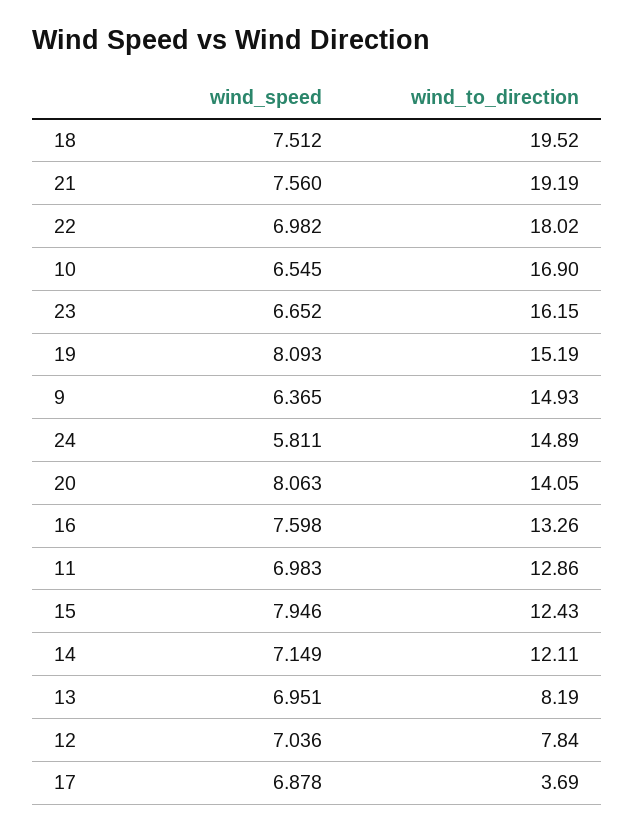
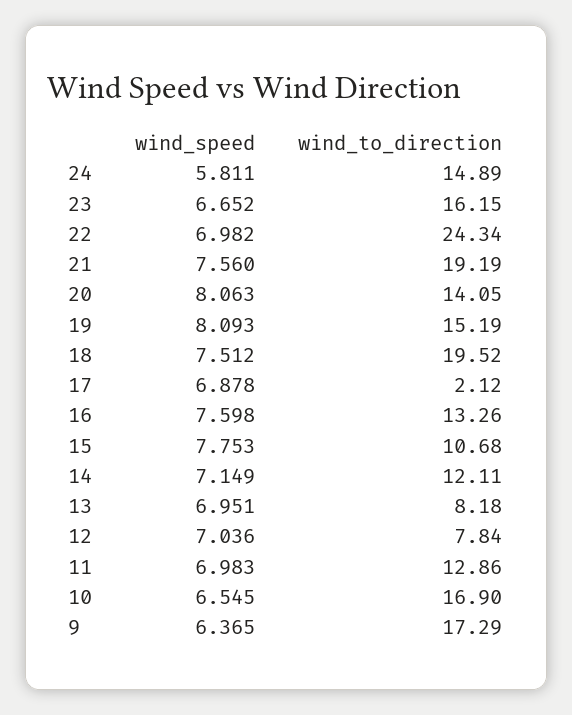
  {
    "wind_speed": {
      "18": 7.512,
      "21": 7.56,
      "22": 6.982,
      "10": 6.545,
      "23": 6.652,
      "19": 8.093,
      "9": 6.365,
      "24": 5.811,
      "20": 8.063,
      "16": 7.598,
      "11": 6.983,
-     "15": 7.946,
+     "15": 7.753,
      "14": 7.149,
      "13": 6.951,
      "12": 7.036,
      "17": 6.878
    },
    "wind_to_direction": {
      "18": 19.52,
      "21": 19.19,
-     "22": 18.02,
+     "22": 24.34,
      "10": 16.9,
      "23": 16.15,
      "19": 15.19,
-     "9": 14.93,
+     "9": 17.29,
      "24": 14.89,
      "20": 14.05,
      "16": 13.26,
      "11": 12.86,
-     "15": 12.43,
+     "15": 10.68,
      "14": 12.11,
-     "13": 8.19,
+     "13": 8.18,
      "12": 7.84,
-     "17": 3.69
+     "17": 2.12
    }
  }

